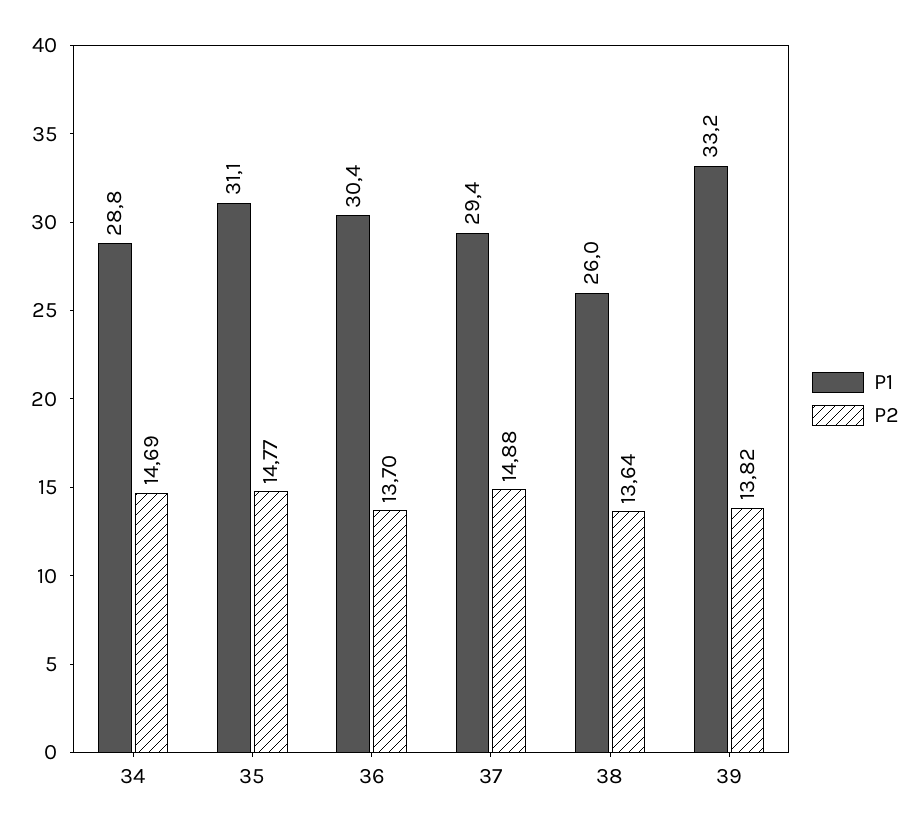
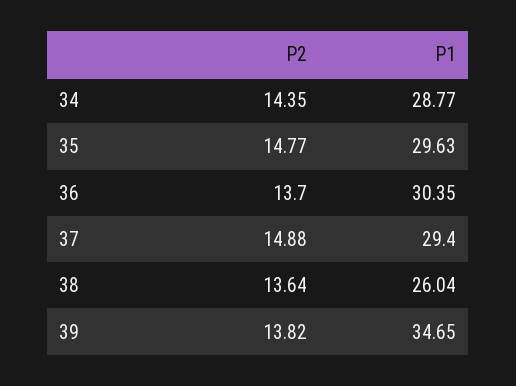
  {
    "P1": {
      "34": 28.77,
-     "35": 31.1,
+     "35": 29.63,
      "36": 30.35,
      "37": 29.4,
      "38": 26.04,
-     "39": 33.2
+     "39": 34.65
    },
    "P2": {
-     "34": 14.69,
+     "34": 14.35,
      "35": 14.77,
      "36": 13.7,
      "37": 14.88,
      "38": 13.64,
      "39": 13.82
    }
  }

